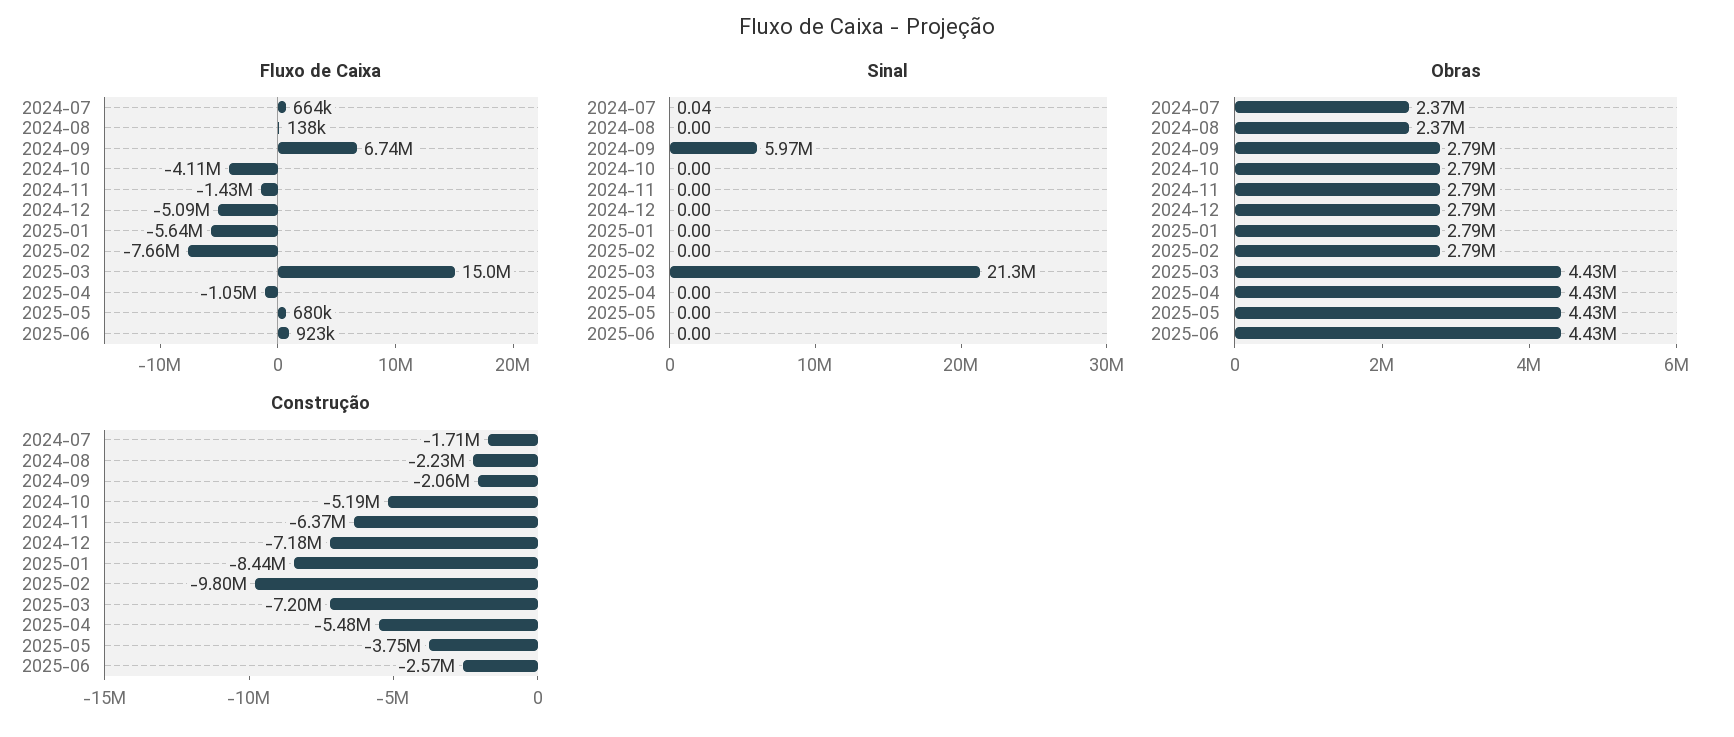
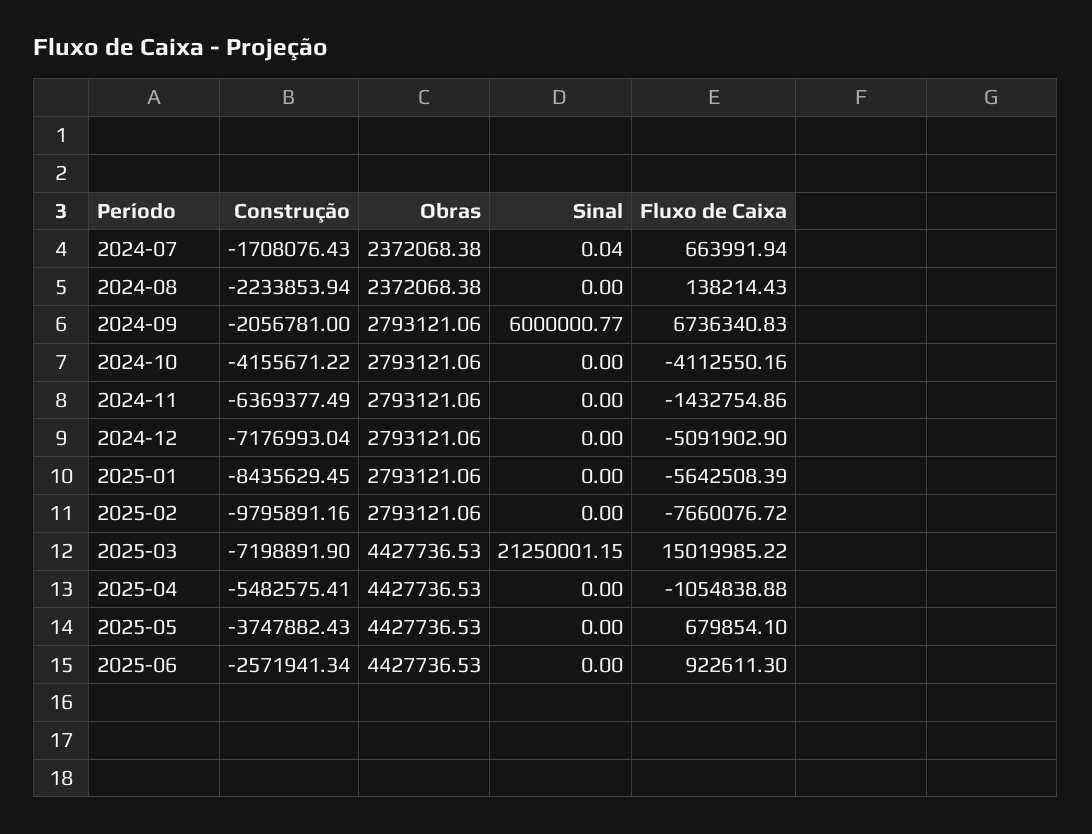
  {
    "Fluxo de Caixa": {
      "2024-07": 663991.94,
      "2024-08": 138214.43,
      "2024-09": 6736340.83,
      "2024-10": -4112550.16,
      "2024-11": -1432754.86,
      "2024-12": -5091902.9,
      "2025-01": -5642508.39,
      "2025-02": -7660076.72,
      "2025-03": 15019985.22,
      "2025-04": -1054838.88,
      "2025-05": 679854.1,
      "2025-06": 922611.3
    },
    "Sinal": {
      "2024-07": 0.04,
      "2024-08": 0,
-     "2024-09": 5970000,
+     "2024-09": 6000000.77,
      "2024-10": 0,
      "2024-11": 0,
      "2024-12": 0,
      "2025-01": 0,
      "2025-02": 0,
      "2025-03": 21250001.15,
      "2025-04": 0,
      "2025-05": 0,
      "2025-06": 0
    },
    "Obras": {
      "2024-07": 2372068.38,
      "2024-08": 2372068.38,
      "2024-09": 2793121.06,
      "2024-10": 2793121.06,
      "2024-11": 2793121.06,
      "2024-12": 2793121.06,
      "2025-01": 2793121.06,
      "2025-02": 2793121.06,
      "2025-03": 4427736.53,
      "2025-04": 4427736.53,
      "2025-05": 4427736.53,
      "2025-06": 4427736.53
    },
    "Construção": {
      "2024-07": -1708076.43,
      "2024-08": -2233853.94,
      "2024-09": -2056781,
-     "2024-10": -5190000,
+     "2024-10": -4155671.22,
      "2024-11": -6369377.49,
      "2024-12": -7176993.04,
      "2025-01": -8435629.45,
      "2025-02": -9795891.16,
      "2025-03": -7198891.9,
      "2025-04": -5482575.41,
      "2025-05": -3747882.43,
      "2025-06": -2571941.34
    }
  }

